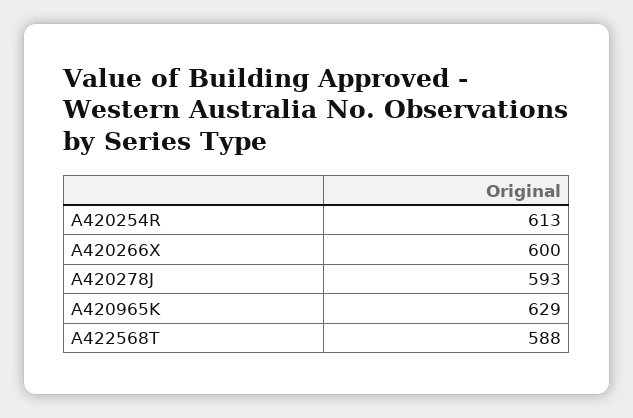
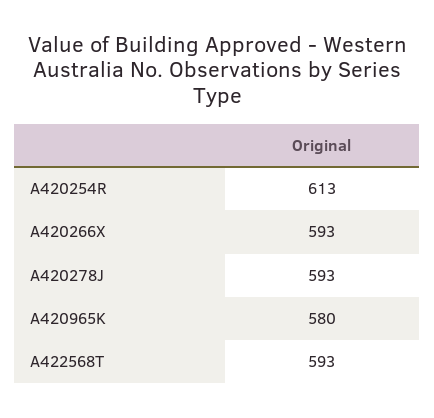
  {
    "A420254R": 613,
-   "A420266X": 600,
+   "A420266X": 593,
    "A420278J": 593,
-   "A420965K": 629,
+   "A420965K": 580,
-   "A422568T": 588
+   "A422568T": 593
  }

